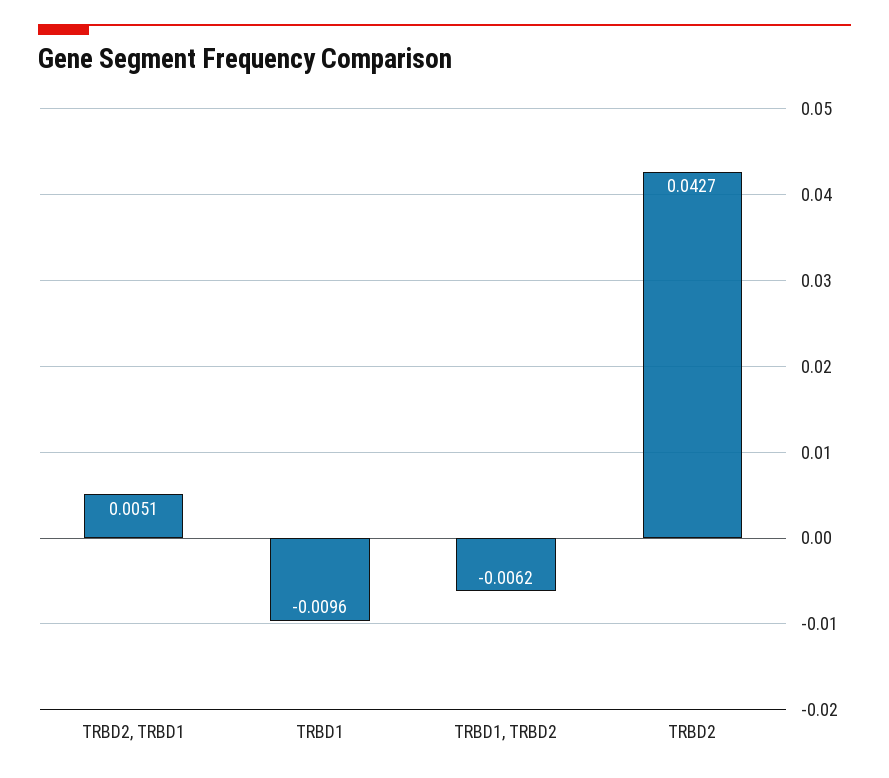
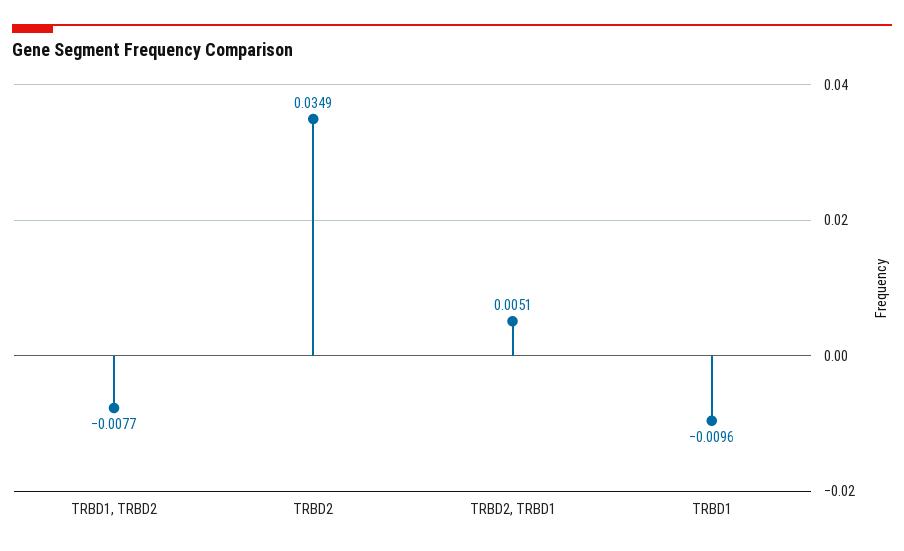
  {
    "TRBD2, TRBD1": 0.0051,
    "TRBD1": -0.0096,
-   "TRBD1, TRBD2": -0.0062,
+   "TRBD1, TRBD2": -0.0077,
-   "TRBD2": 0.0427
+   "TRBD2": 0.0349
  }

